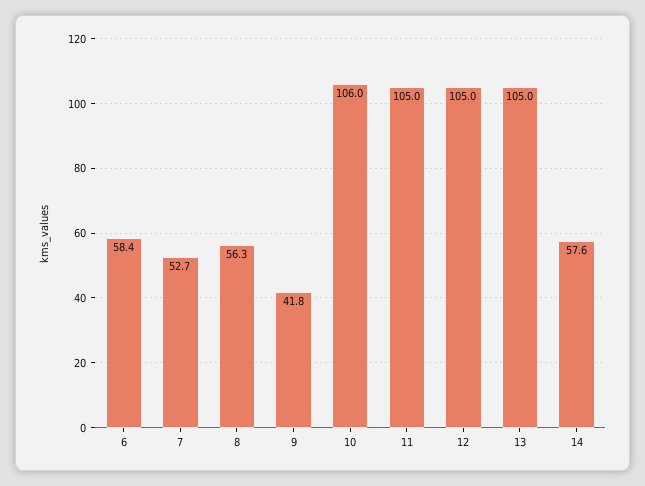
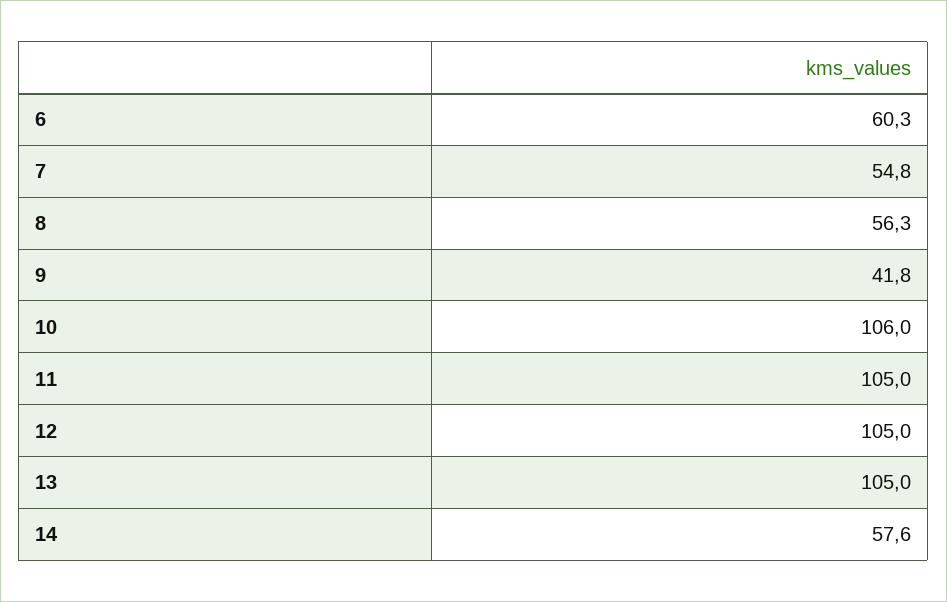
  {
-   "6": 58.4,
+   "6": 60.3,
-   "7": 52.7,
+   "7": 54.8,
    "8": 56.3,
    "9": 41.8,
    "10": 106,
    "11": 105,
    "12": 105,
    "13": 105,
    "14": 57.6
  }

